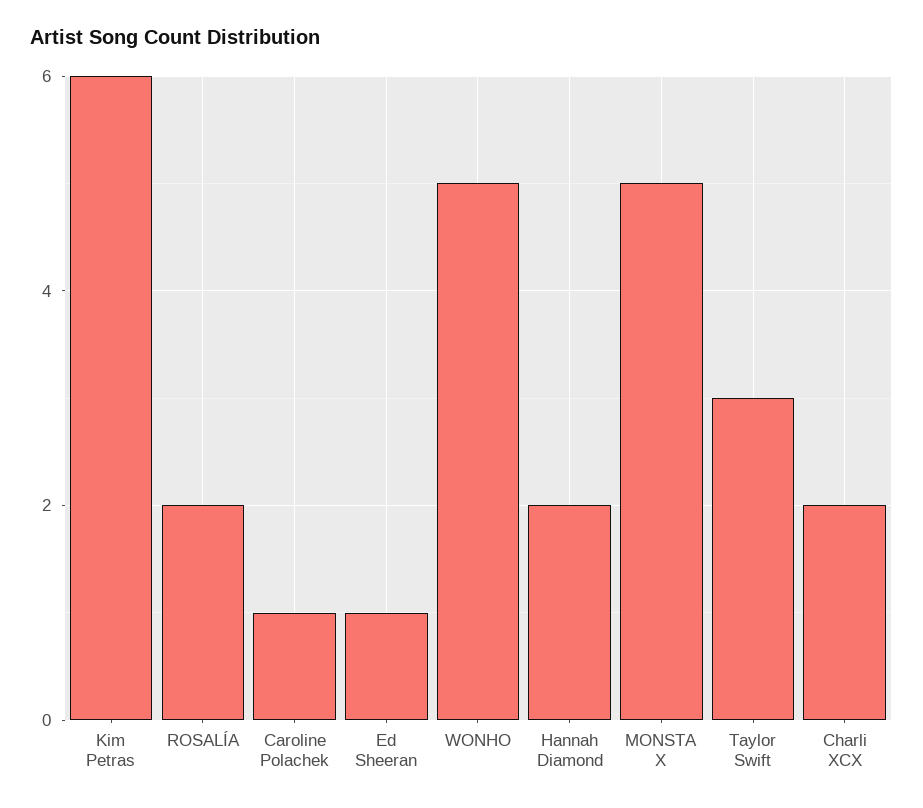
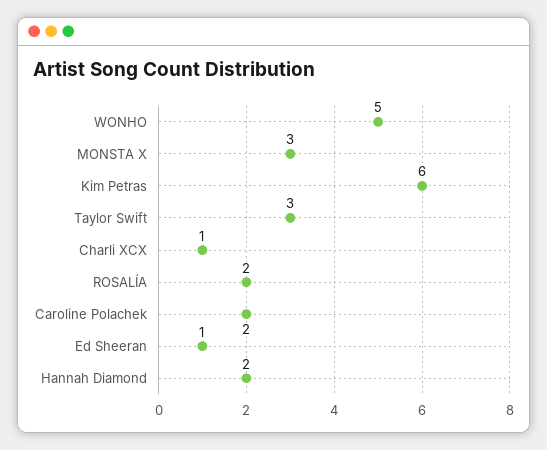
  {
    "Kim Petras": 6,
    "ROSALÍA": 2,
-   "Caroline Polachek": 1,
+   "Caroline Polachek": 2,
    "Ed Sheeran": 1,
    "WONHO": 5,
    "Hannah Diamond": 2,
-   "MONSTA X": 5,
+   "MONSTA X": 3,
    "Taylor Swift": 3,
-   "Charli XCX": 2
+   "Charli XCX": 1
  }

